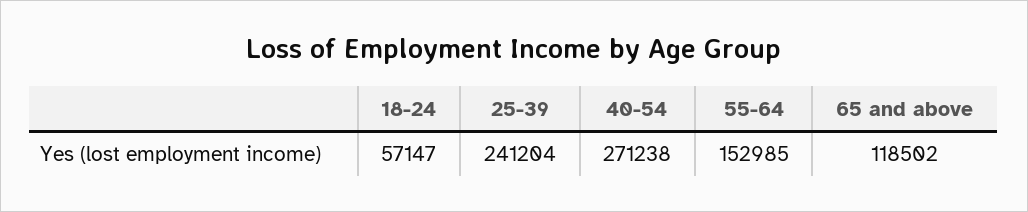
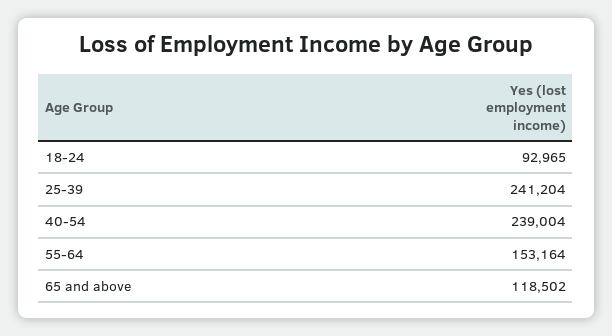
  {
-   "18-24": 57147,
+   "18-24": 92965,
    "25-39": 241204,
-   "40-54": 271238,
+   "40-54": 239004,
-   "55-64": 152985,
+   "55-64": 153164,
    "65 and above": 118502
  }

